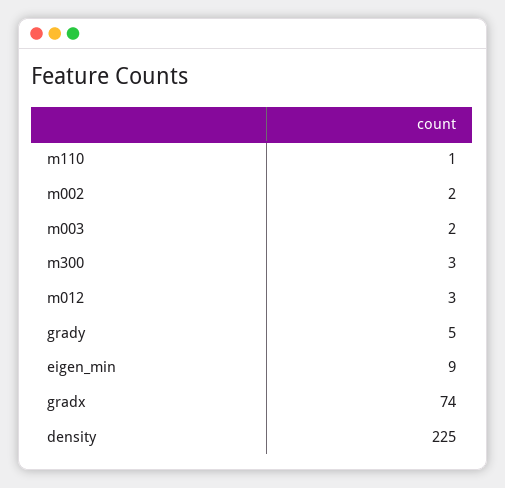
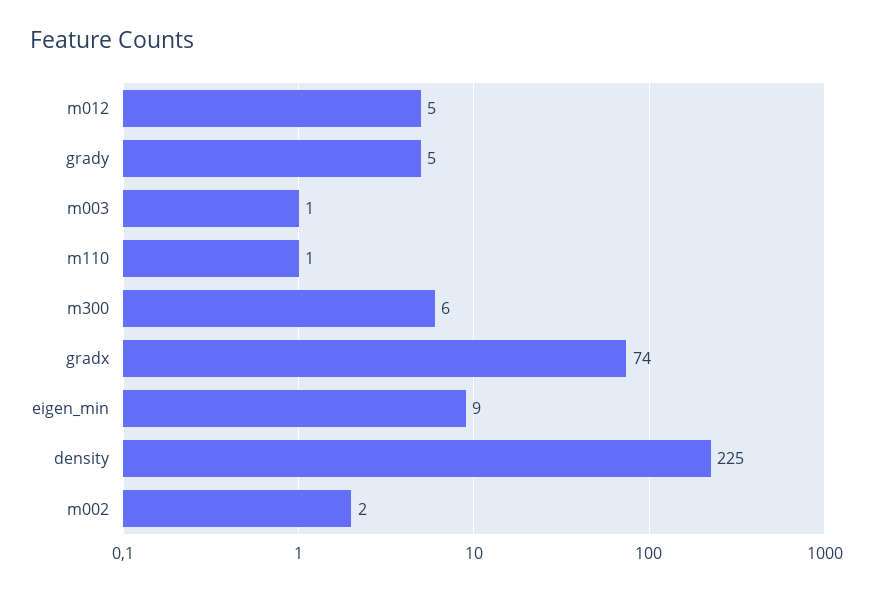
  {
    "m110": 1,
    "m002": 2,
-   "m003": 2,
+   "m003": 1,
-   "m300": 3,
+   "m300": 6,
-   "m012": 3,
+   "m012": 5,
    "grady": 5,
    "eigen_min": 9,
    "gradx": 74,
    "density": 225
  }

